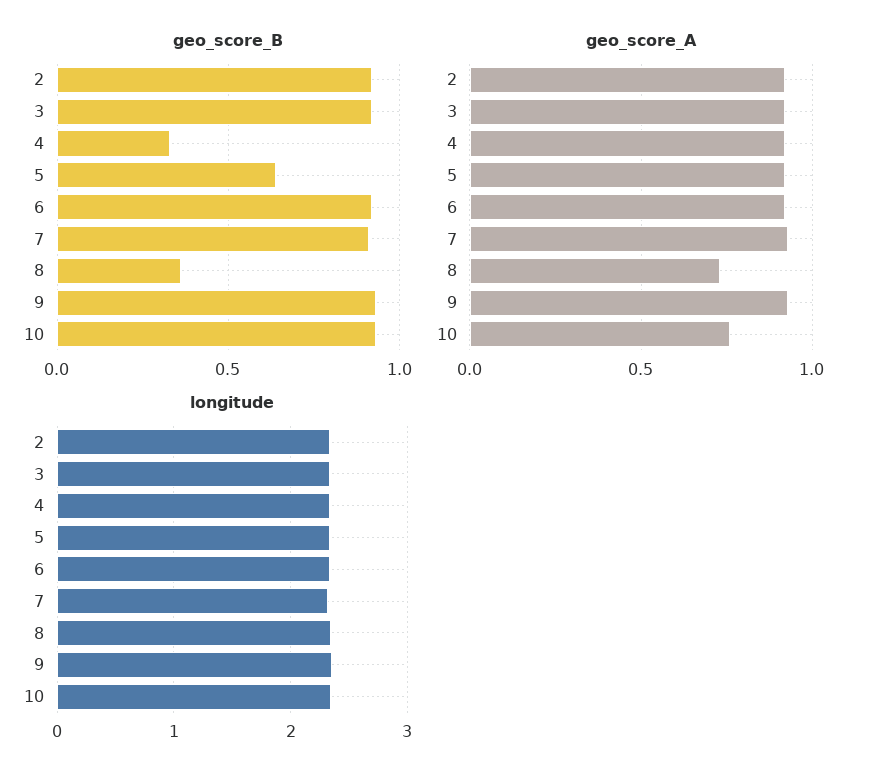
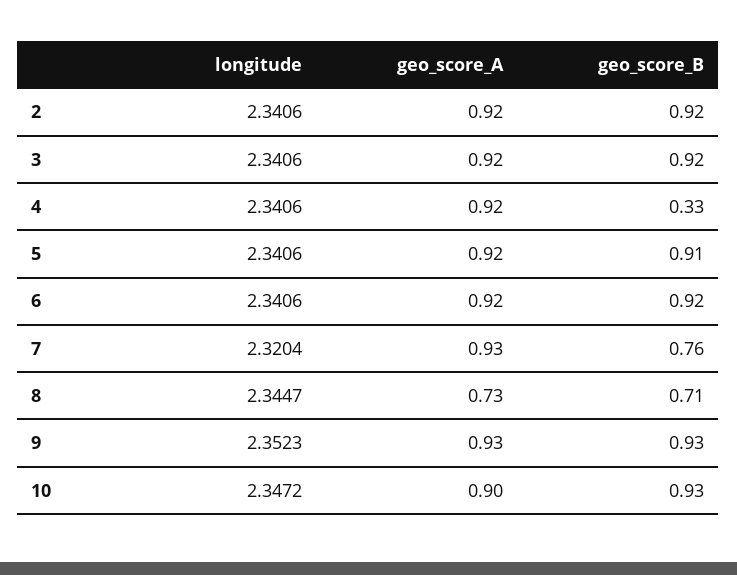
  {
    "geo_score_B": {
      "2": 0.92,
      "3": 0.92,
      "4": 0.33,
-     "5": 0.65,
+     "5": 0.91,
      "6": 0.92,
-     "7": 0.9,
+     "7": 0.76,
-     "8": 0.35,
+     "8": 0.71,
      "9": 0.93,
      "10": 0.93
    },
    "geo_score_A": {
      "2": 0.92,
      "3": 0.92,
      "4": 0.92,
      "5": 0.92,
      "6": 0.92,
      "7": 0.93,
      "8": 0.73,
      "9": 0.93,
-     "10": 0.75
+     "10": 0.9
    },
    "longitude": {
      "2": 2.3406,
      "3": 2.3406,
      "4": 2.3406,
      "5": 2.3406,
      "6": 2.3406,
      "7": 2.3204,
      "8": 2.3447,
      "9": 2.3523,
      "10": 2.3472
    }
  }

